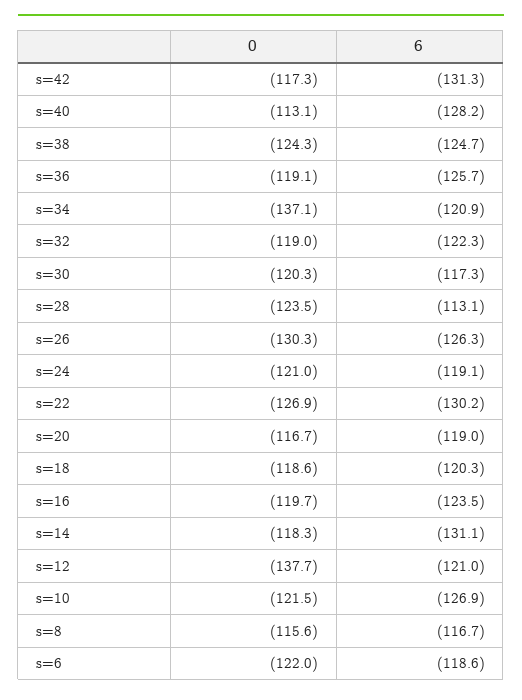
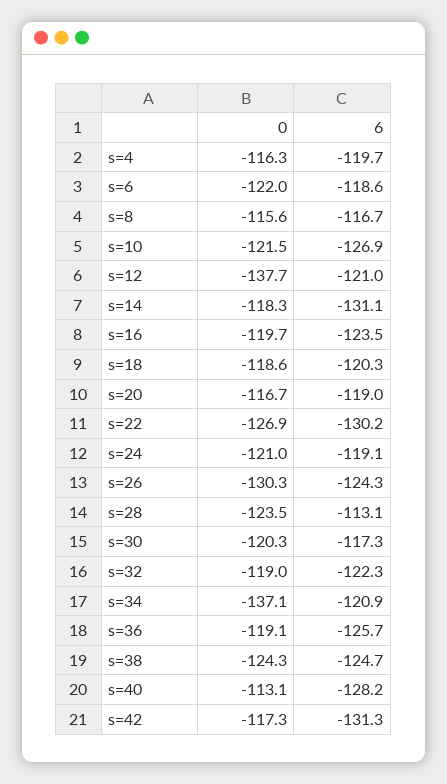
  {
    "0": {
      "s=42": -117.3,
      "s=40": -113.1,
      "s=38": -124.3,
      "s=36": -119.1,
      "s=34": -137.1,
      "s=32": -119,
      "s=30": -120.3,
      "s=28": -123.5,
      "s=26": -130.3,
      "s=24": -121,
      "s=22": -126.9,
      "s=20": -116.7,
      "s=18": -118.6,
      "s=16": -119.7,
      "s=14": -118.3,
      "s=12": -137.7,
      "s=10": -121.5,
      "s=8": -115.6,
-     "s=6": -122
+     "s=6": -122,
+     "s=4": -116.3
    },
    "6": {
      "s=42": -131.3,
      "s=40": -128.2,
      "s=38": -124.7,
      "s=36": -125.7,
      "s=34": -120.9,
      "s=32": -122.3,
      "s=30": -117.3,
      "s=28": -113.1,
-     "s=26": -126.3,
+     "s=26": -124.3,
      "s=24": -119.1,
      "s=22": -130.2,
      "s=20": -119,
      "s=18": -120.3,
      "s=16": -123.5,
      "s=14": -131.1,
      "s=12": -121,
      "s=10": -126.9,
      "s=8": -116.7,
-     "s=6": -118.6
+     "s=6": -118.6,
+     "s=4": -119.7
    }
  }

